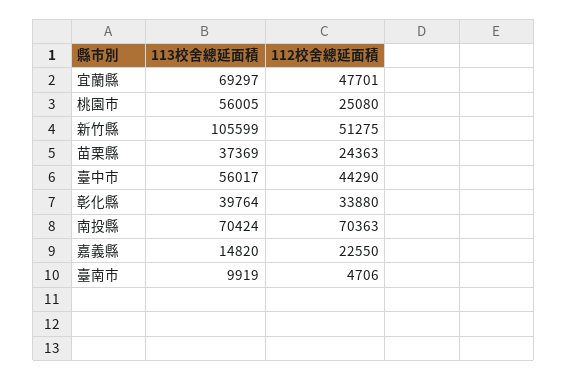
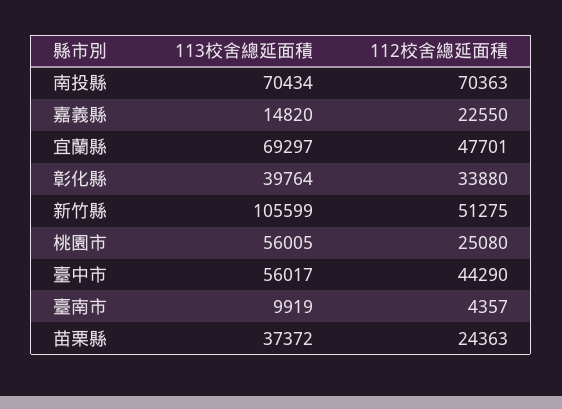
  {
    "113校舍總延面積": {
      "宜蘭縣": 69297,
      "桃園市": 56005,
      "新竹縣": 105599,
-     "苗栗縣": 37369,
+     "苗栗縣": 37372,
      "臺中市": 56017,
      "彰化縣": 39764,
-     "南投縣": 70424,
+     "南投縣": 70434,
      "嘉義縣": 14820,
      "臺南市": 9919
    },
    "112校舍總延面積": {
      "宜蘭縣": 47701,
      "桃園市": 25080,
      "新竹縣": 51275,
      "苗栗縣": 24363,
      "臺中市": 44290,
      "彰化縣": 33880,
      "南投縣": 70363,
      "嘉義縣": 22550,
-     "臺南市": 4706
+     "臺南市": 4357
    }
  }

